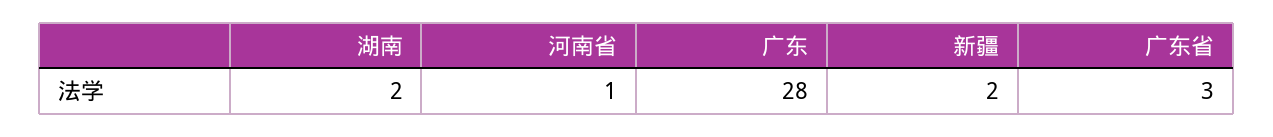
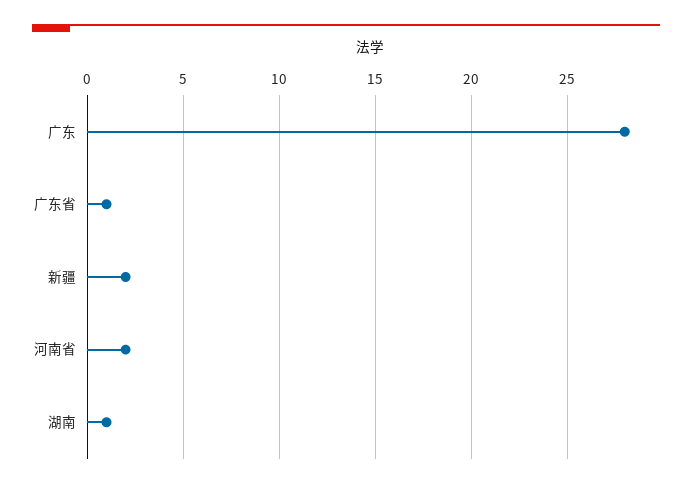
  {
-   "湖南": 2,
+   "湖南": 1,
-   "河南省": 1,
+   "河南省": 2,
    "广东": 28,
    "新疆": 2,
-   "广东省": 3
+   "广东省": 1
  }

